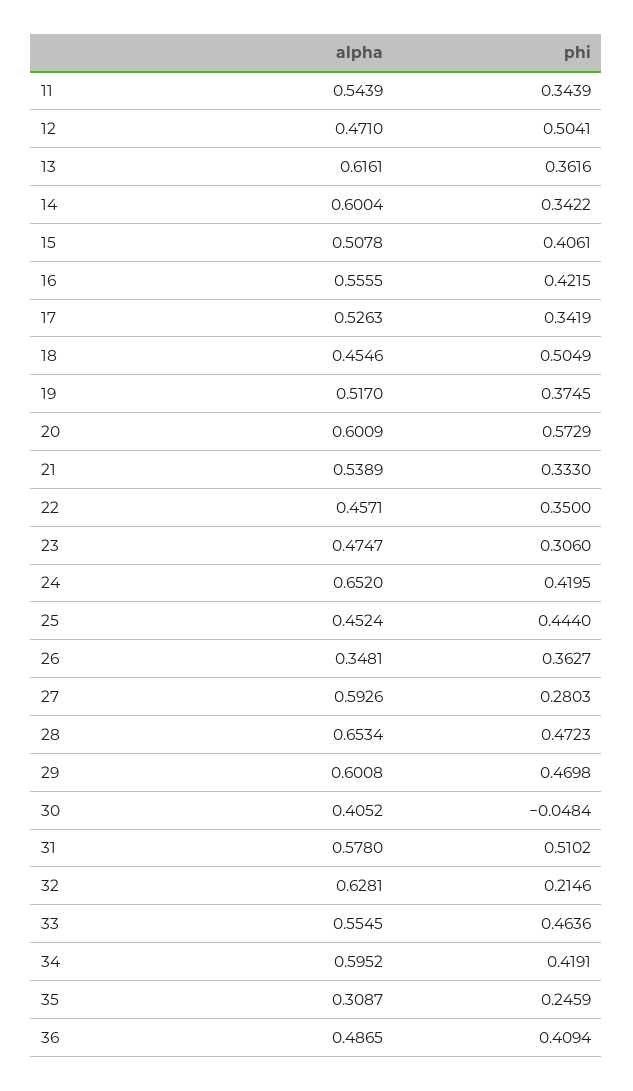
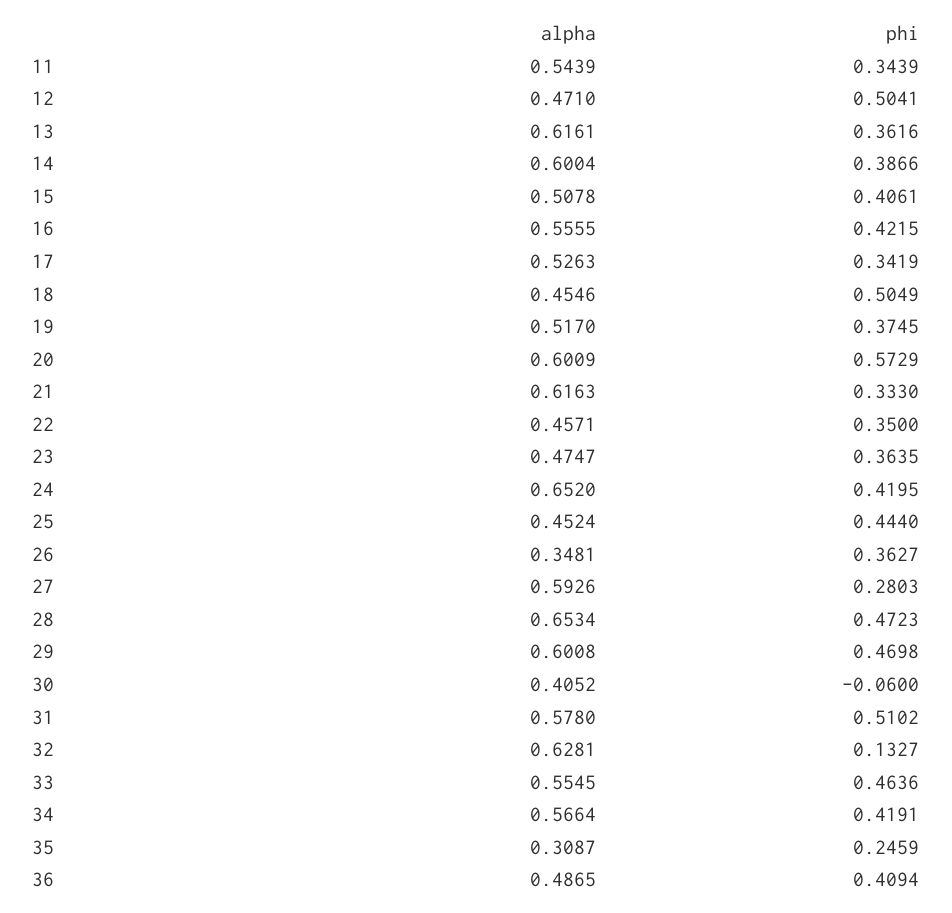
  {
    "alpha": {
      "11": 0.5439,
      "12": 0.471,
      "13": 0.6161,
      "14": 0.6004,
      "15": 0.5078,
      "16": 0.5555,
      "17": 0.5263,
      "18": 0.4546,
      "19": 0.517,
      "20": 0.6009,
-     "21": 0.5389,
+     "21": 0.6163,
      "22": 0.4571,
      "23": 0.4747,
      "24": 0.652,
      "25": 0.4524,
      "26": 0.3481,
      "27": 0.5926,
      "28": 0.6534,
      "29": 0.6008,
      "30": 0.4052,
      "31": 0.578,
      "32": 0.6281,
      "33": 0.5545,
-     "34": 0.5952,
+     "34": 0.5664,
      "35": 0.3087,
      "36": 0.4865
    },
    "phi": {
      "11": 0.3439,
      "12": 0.5041,
      "13": 0.3616,
-     "14": 0.3422,
+     "14": 0.3866,
      "15": 0.4061,
      "16": 0.4215,
      "17": 0.3419,
      "18": 0.5049,
      "19": 0.3745,
      "20": 0.5729,
      "21": 0.333,
      "22": 0.35,
-     "23": 0.306,
+     "23": 0.3635,
      "24": 0.4195,
      "25": 0.444,
      "26": 0.3627,
      "27": 0.2803,
      "28": 0.4723,
      "29": 0.4698,
-     "30": -0.0484,
+     "30": -0.06,
      "31": 0.5102,
-     "32": 0.2146,
+     "32": 0.1327,
      "33": 0.4636,
      "34": 0.4191,
      "35": 0.2459,
      "36": 0.4094
    }
  }

